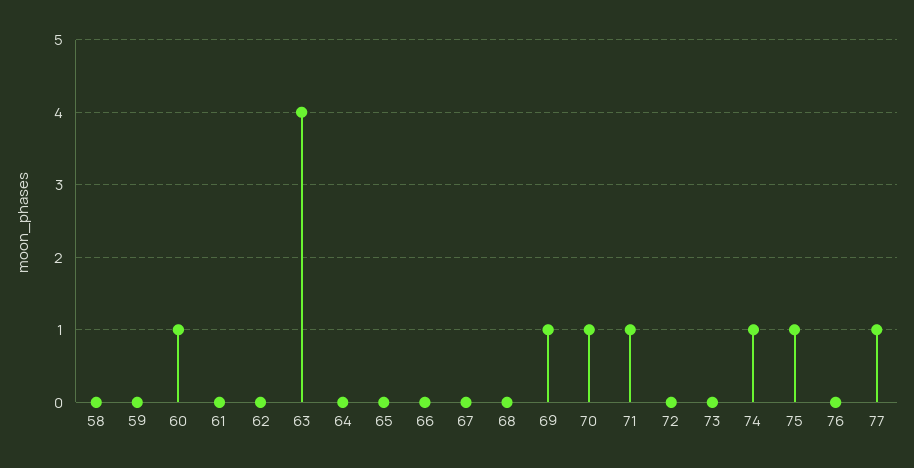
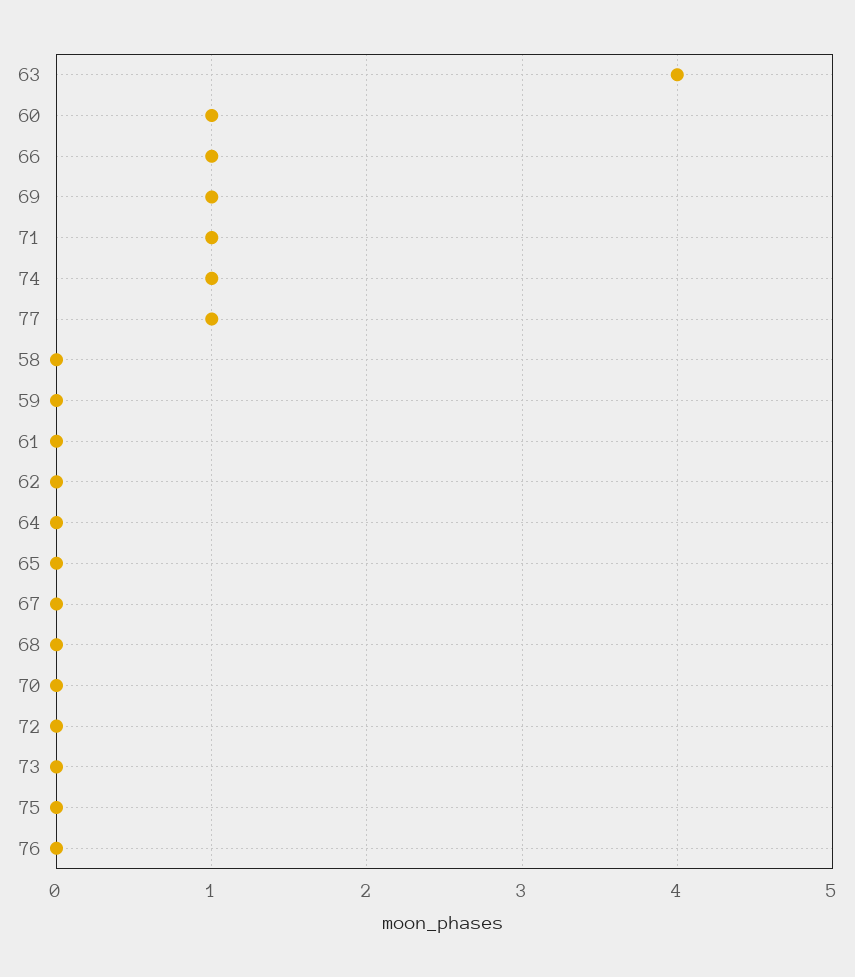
  {
    "58": 0,
    "59": 0,
    "60": 1,
    "61": 0,
    "62": 0,
    "63": 4,
    "64": 0,
    "65": 0,
-   "66": 0,
+   "66": 1,
    "67": 0,
    "68": 0,
    "69": 1,
-   "70": 1,
+   "70": 0,
    "71": 1,
    "72": 0,
    "73": 0,
    "74": 1,
-   "75": 1,
+   "75": 0,
    "76": 0,
    "77": 1
  }

